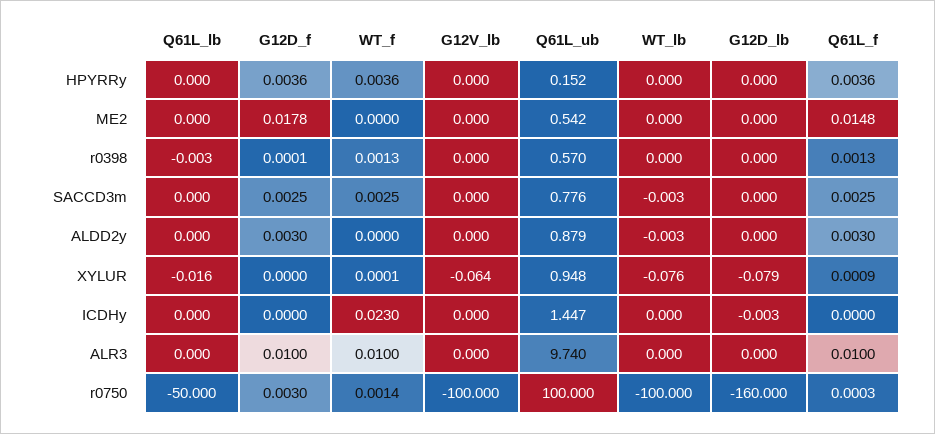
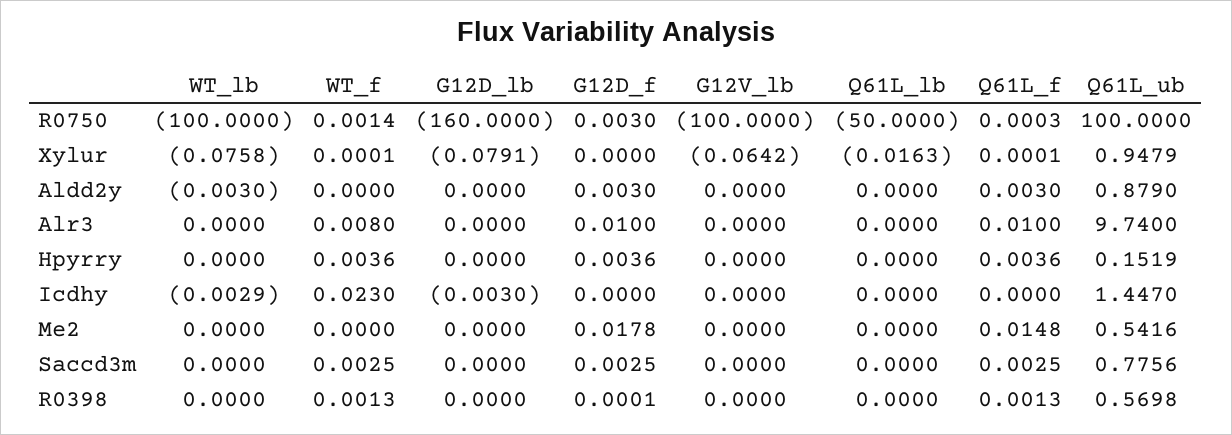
  {
    "Q61L_lb": {
      "HPYRRy": 0,
      "ME2": 0,
-     "r0398": -0.003,
+     "r0398": 0,
      "SACCD3m": 0,
      "ALDD2y": 0,
      "XYLUR": -0.0163,
      "ICDHy": 0,
      "ALR3": 0,
      "r0750": -50
    },
    "G12D_f": {
      "HPYRRy": 0.0036,
      "ME2": 0.0178,
      "r0398": 0.0001,
      "SACCD3m": 0.0025,
      "ALDD2y": 0.003,
      "XYLUR": 0,
      "ICDHy": 0,
      "ALR3": 0.01,
      "r0750": 0.003
    },
    "WT_f": {
      "HPYRRy": 0.0036,
      "ME2": 0,
      "r0398": 0.0013,
      "SACCD3m": 0.0025,
      "ALDD2y": 0,
      "XYLUR": 0.0001,
      "ICDHy": 0.023,
-     "ALR3": 0.01,
+     "ALR3": 0.008,
      "r0750": 0.0014
    },
    "G12V_lb": {
      "HPYRRy": 0,
      "ME2": 0,
      "r0398": 0,
      "SACCD3m": 0,
      "ALDD2y": 0,
      "XYLUR": -0.0642,
      "ICDHy": 0,
      "ALR3": 0,
      "r0750": -100
    },
    "Q61L_ub": {
      "HPYRRy": 0.1519,
      "ME2": 0.5416,
      "r0398": 0.5698,
      "SACCD3m": 0.7756,
      "ALDD2y": 0.879,
      "XYLUR": 0.9479,
      "ICDHy": 1.447,
      "ALR3": 9.74,
      "r0750": 100
    },
    "WT_lb": {
      "HPYRRy": 0,
      "ME2": 0,
      "r0398": 0,
-     "SACCD3m": -0.003,
+     "SACCD3m": 0,
      "ALDD2y": -0.003,
      "XYLUR": -0.0758,
-     "ICDHy": 0,
+     "ICDHy": -0.0029,
      "ALR3": 0,
      "r0750": -100
    },
    "G12D_lb": {
      "HPYRRy": 0,
      "ME2": 0,
      "r0398": 0,
      "SACCD3m": 0,
      "ALDD2y": 0,
      "XYLUR": -0.0791,
      "ICDHy": -0.003,
      "ALR3": 0,
      "r0750": -160
    },
    "Q61L_f": {
      "HPYRRy": 0.0036,
      "ME2": 0.0148,
      "r0398": 0.0013,
      "SACCD3m": 0.0025,
      "ALDD2y": 0.003,
-     "XYLUR": 0.0009,
+     "XYLUR": 0.0001,
      "ICDHy": 0,
      "ALR3": 0.01,
      "r0750": 0.0003
    }
  }

